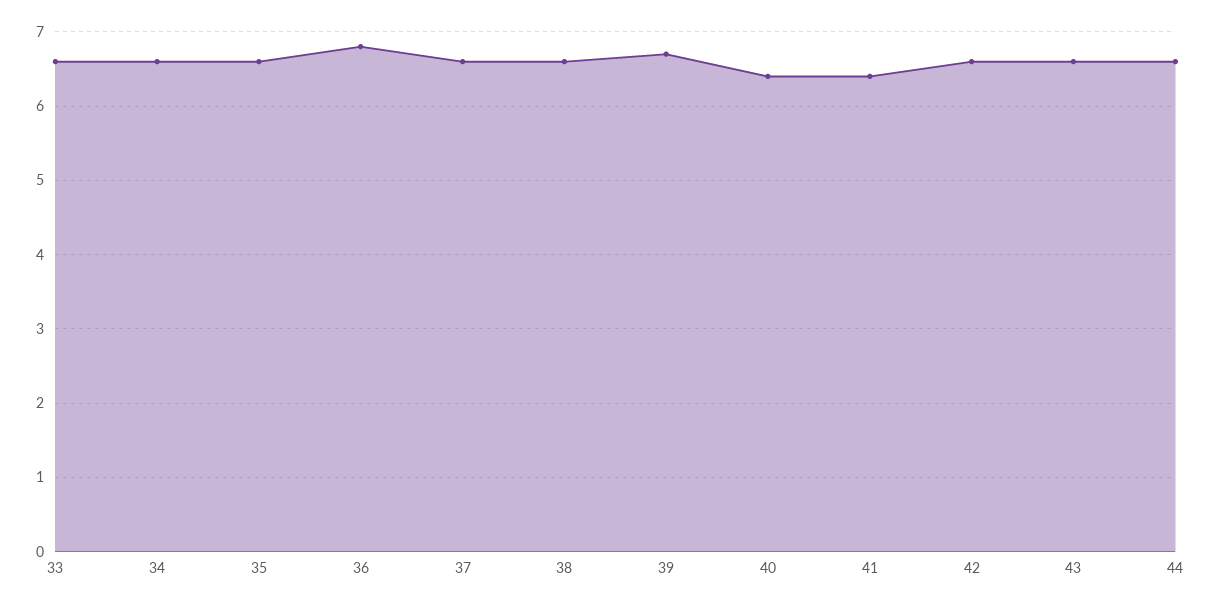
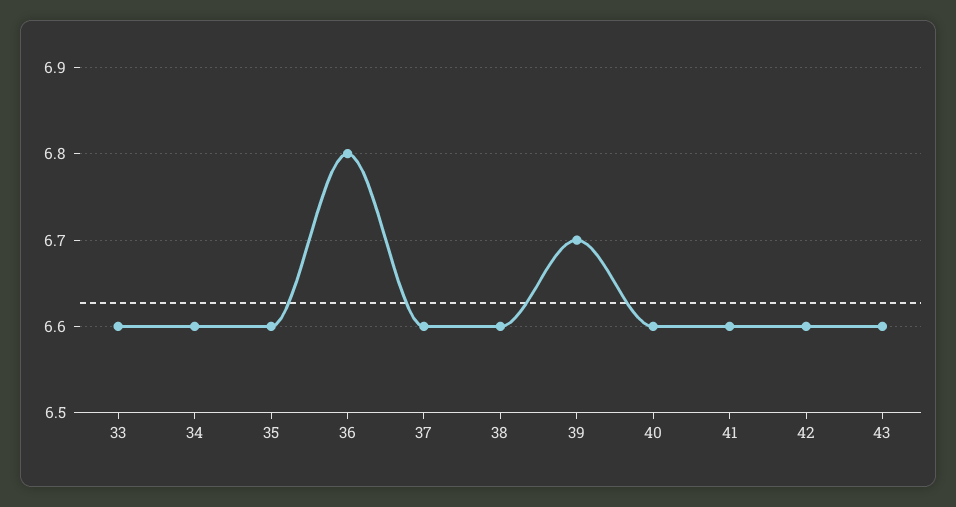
  {
    "33": 6.6,
    "34": 6.6,
    "35": 6.6,
    "36": 6.8,
    "37": 6.6,
    "38": 6.6,
    "39": 6.7,
-   "40": 6.4,
+   "40": 6.6,
-   "41": 6.4,
+   "41": 6.6,
    "42": 6.6,
-   "43": 6.6,
+   "43": 6.6
-   "44": 6.6
  }

